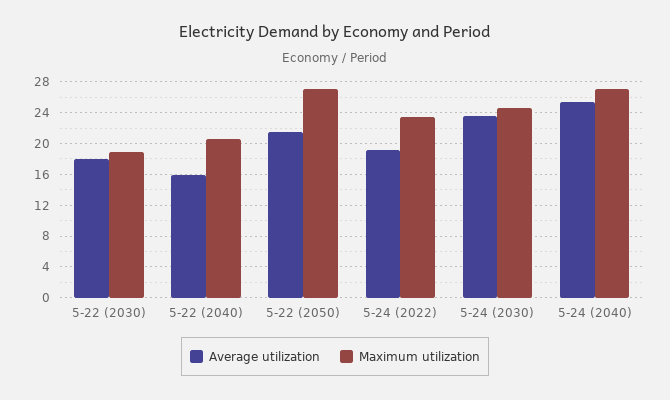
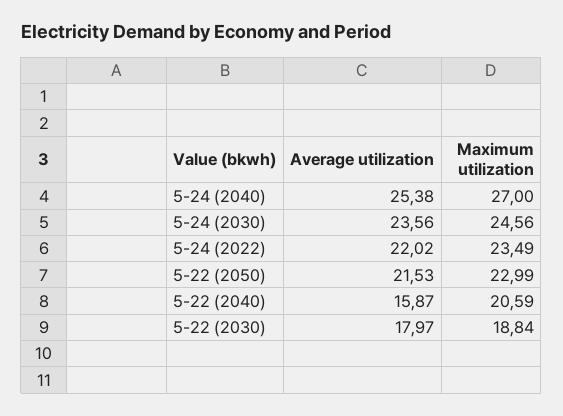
  {
    "Average utilization": {
      "5-22 (2030)": 17.97,
      "5-22 (2040)": 15.87,
      "5-22 (2050)": 21.53,
-     "5-24 (2022)": 19,
+     "5-24 (2022)": 22.02,
      "5-24 (2030)": 23.56,
      "5-24 (2040)": 25.38
    },
    "Maximum utilization": {
      "5-22 (2030)": 18.84,
      "5-22 (2040)": 20.59,
-     "5-22 (2050)": 27,
+     "5-22 (2050)": 22.99,
      "5-24 (2022)": 23.49,
      "5-24 (2030)": 24.56,
      "5-24 (2040)": 27
    }
  }

